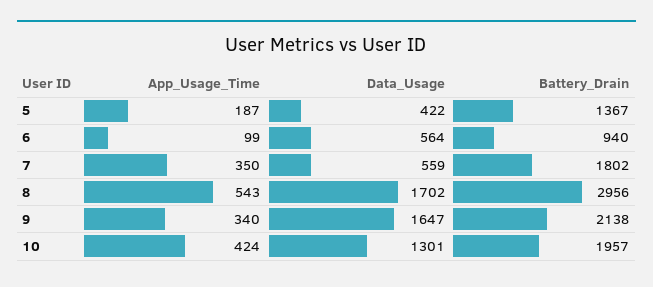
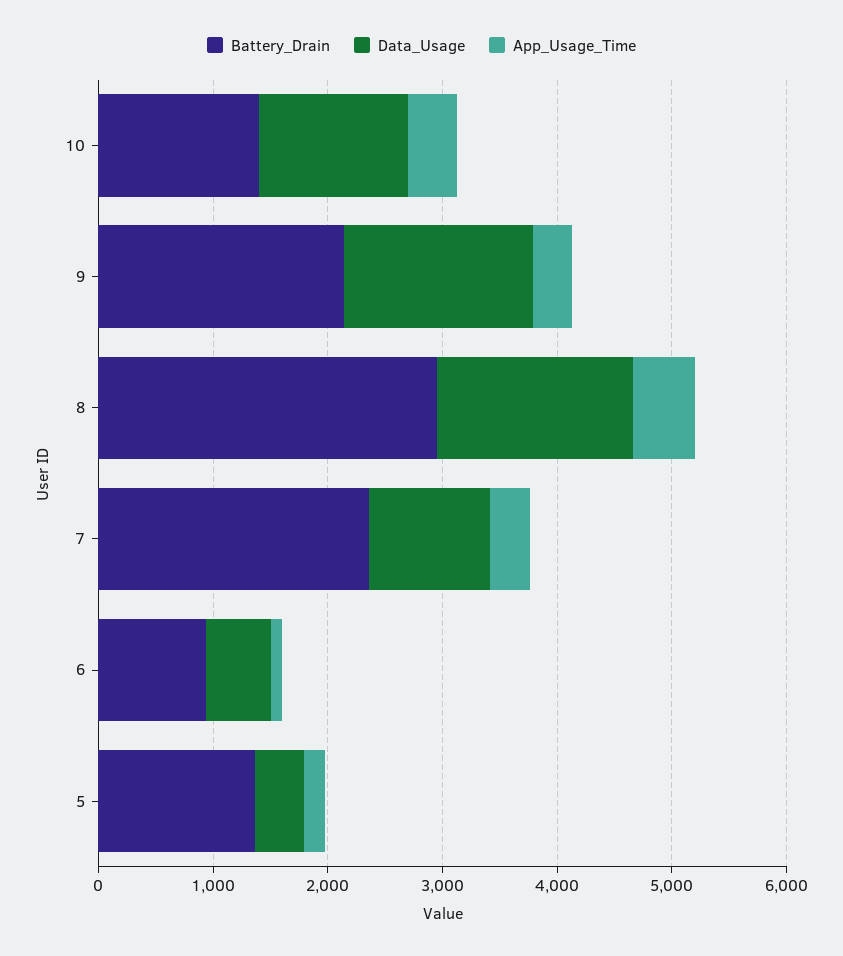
  {
    "App_Usage_Time": {
      "5": 187,
      "6": 99,
      "7": 350,
      "8": 543,
      "9": 340,
      "10": 424
    },
    "Data_Usage": {
      "5": 422,
      "6": 564,
-     "7": 559,
+     "7": 1000,
      "8": 1702,
      "9": 1647,
      "10": 1301
    },
    "Battery_Drain": {
      "5": 1367,
      "6": 940,
-     "7": 1802,
+     "7": 2400,
      "8": 2956,
      "9": 2138,
-     "10": 1957
+     "10": 1400
    }
  }

